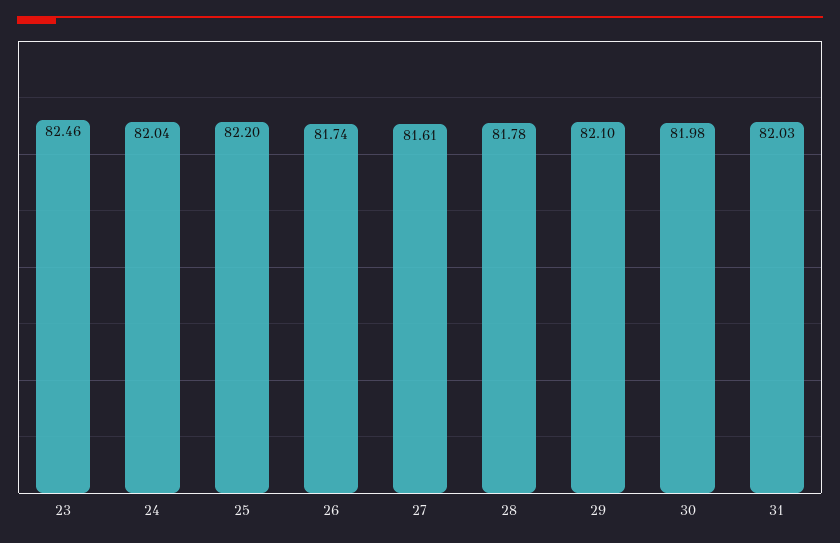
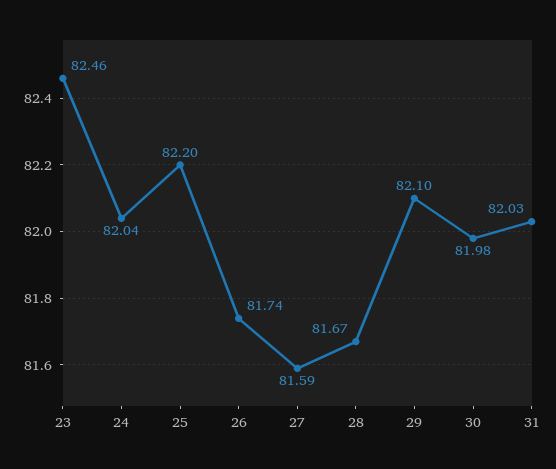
  {
    "23": 82.46,
    "24": 82.04,
    "25": 82.2,
    "26": 81.74,
-   "27": 81.61,
+   "27": 81.59,
-   "28": 81.78,
+   "28": 81.67,
    "29": 82.1,
    "30": 81.98,
    "31": 82.03
  }

